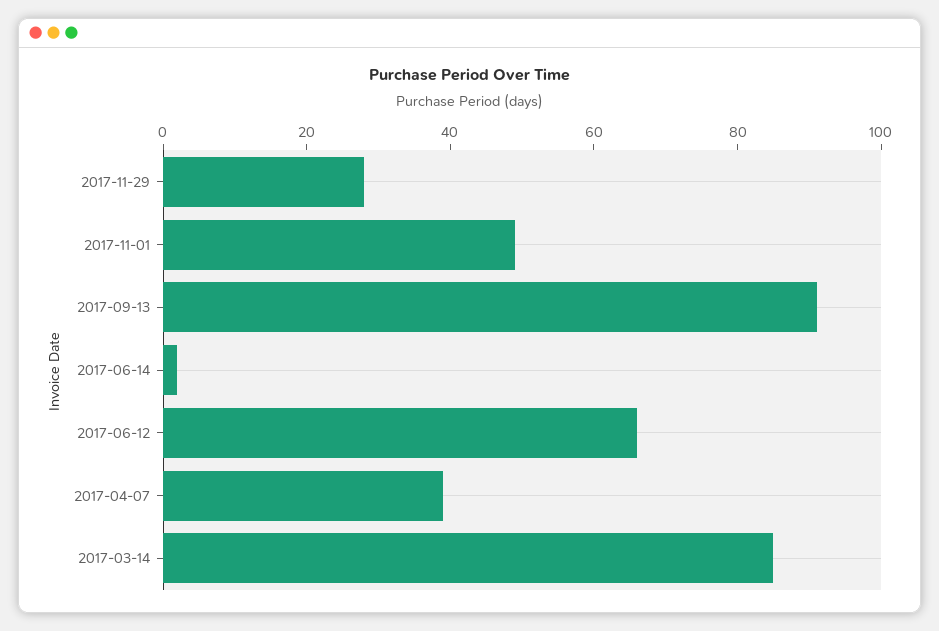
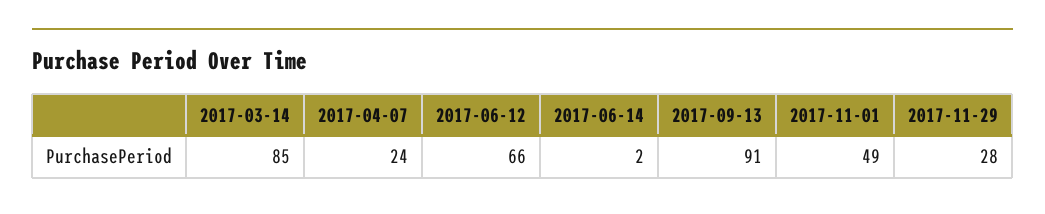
  {
    "2017-11-29": 28,
    "2017-11-01": 49,
    "2017-09-13": 91,
    "2017-06-14": 2,
    "2017-06-12": 66,
-   "2017-04-07": 40,
+   "2017-04-07": 24,
    "2017-03-14": 85
  }

